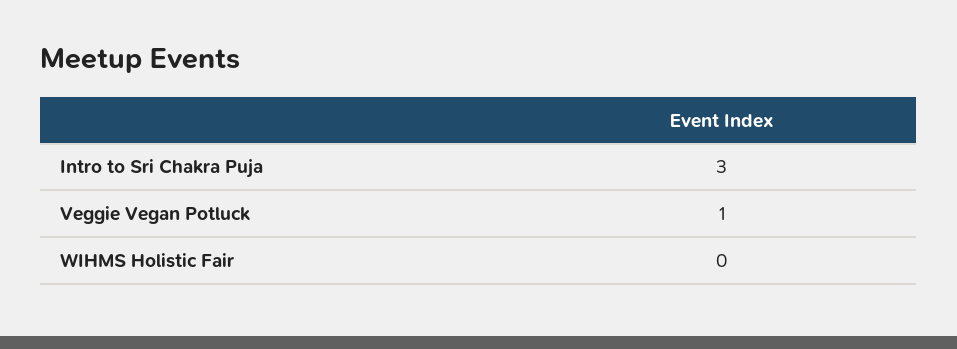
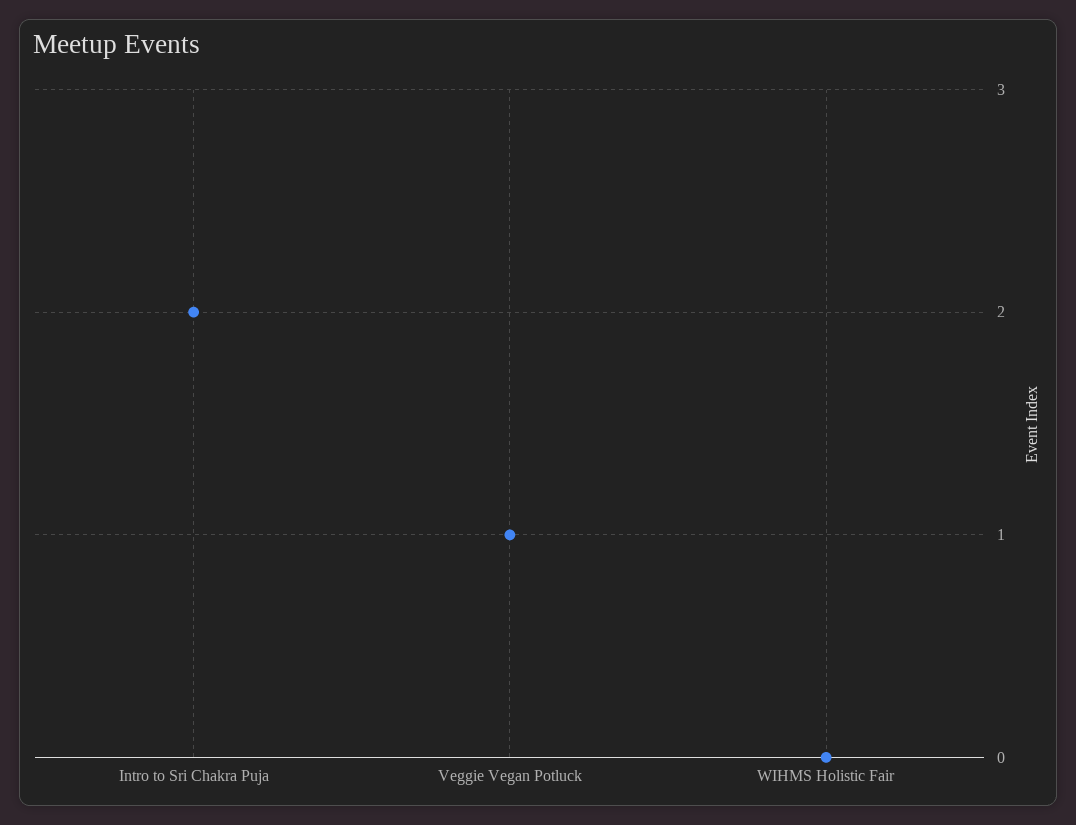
  {
-   "Intro to Sri Chakra Puja": 3,
+   "Intro to Sri Chakra Puja": 2,
    "Veggie Vegan Potluck": 1,
    "WIHMS Holistic Fair": 0
  }

